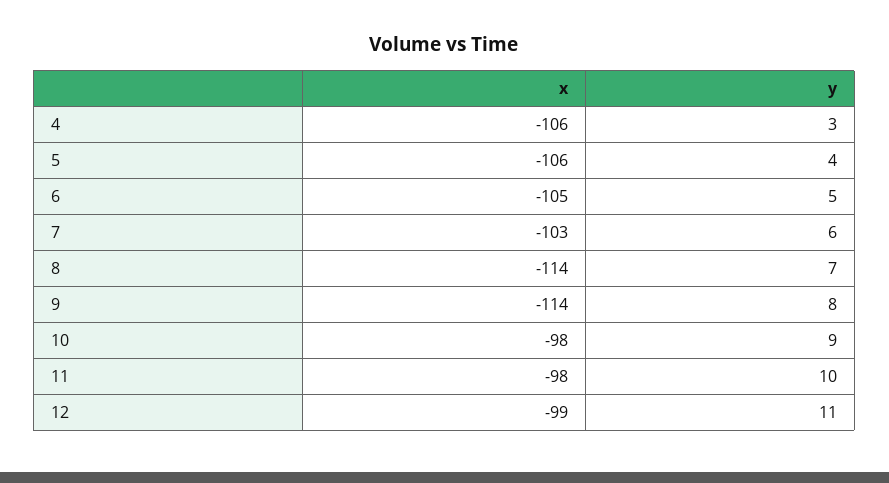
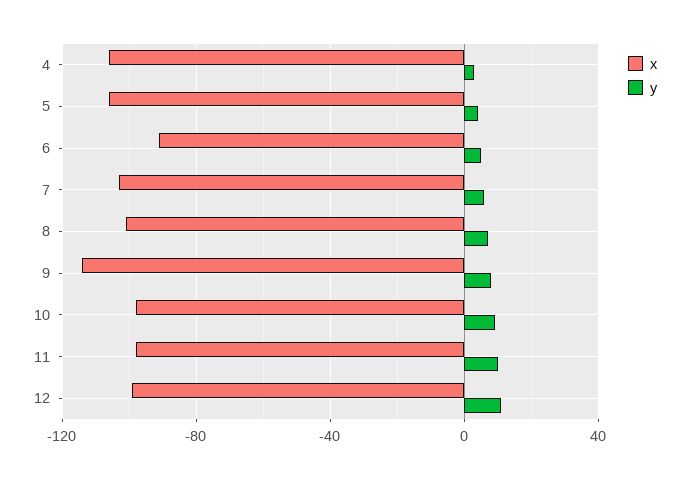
  {
    "x": {
      "4": -106,
      "5": -106,
-     "6": -105,
+     "6": -90,
      "7": -103,
-     "8": -114,
+     "8": -100,
      "9": -114,
      "10": -98,
      "11": -98,
      "12": -99
    },
    "y": {
      "4": 3,
      "5": 4,
      "6": 5,
      "7": 6,
      "8": 7,
      "9": 8,
      "10": 9,
      "11": 10,
      "12": 11
    }
  }

